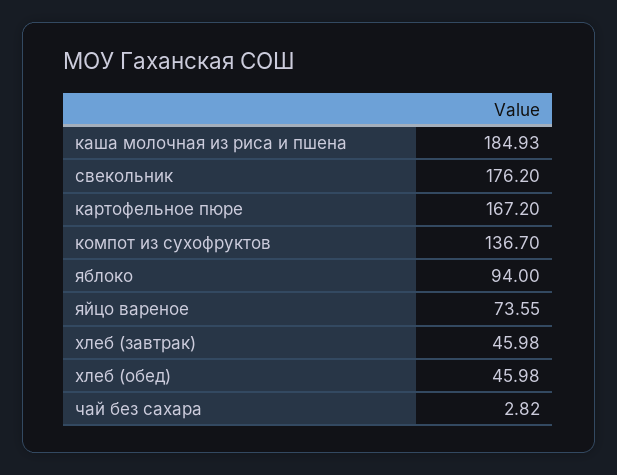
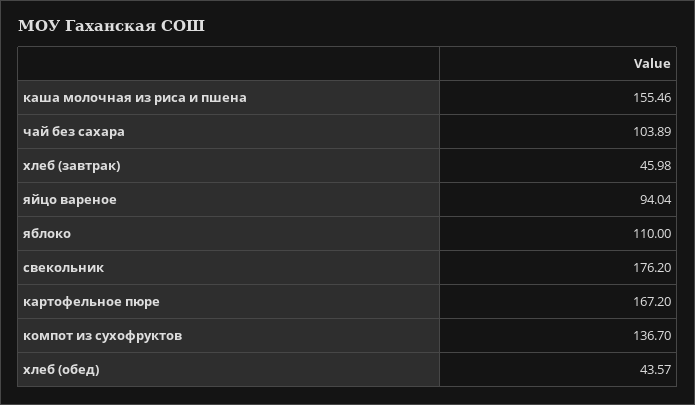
  {
-   "каша молочная из риса и пшена": 184.93,
+   "каша молочная из риса и пшена": 155.46,
    "свекольник": 176.2,
    "картофельное пюре": 167.2,
    "компот из сухофруктов": 136.7,
-   "яблоко": 94,
+   "яблоко": 110,
-   "яйцо вареное": 73.55,
+   "яйцо вареное": 94.04,
    "хлеб (завтрак)": 45.98,
-   "хлеб (обед)": 45.98,
+   "хлеб (обед)": 43.57,
-   "чай без сахара": 2.82
+   "чай без сахара": 103.89
  }

